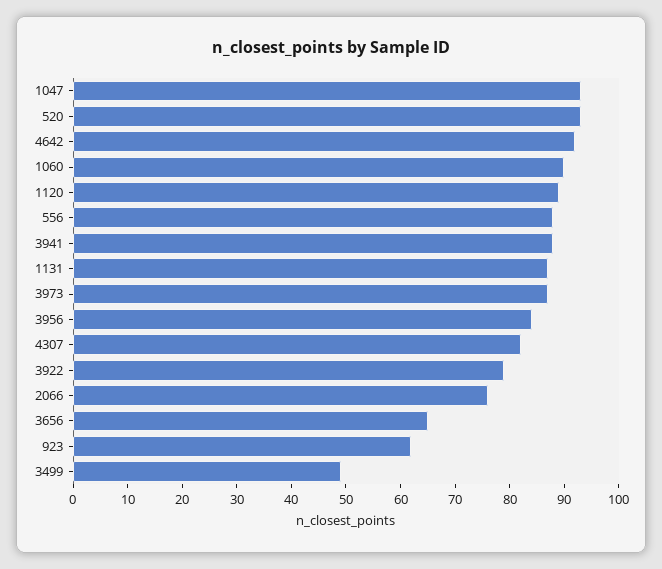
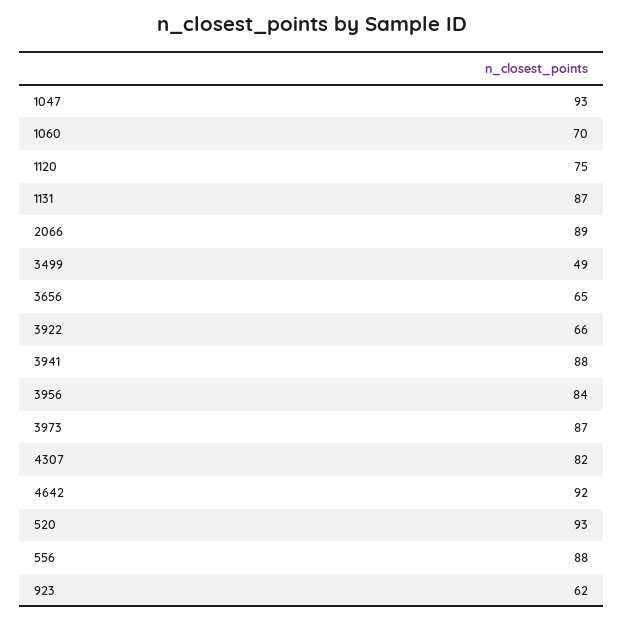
  {
    "1047": 93,
    "520": 93,
    "4642": 92,
-   "1060": 90,
+   "1060": 70,
-   "1120": 90,
+   "1120": 75,
    "556": 88,
    "3941": 88,
    "1131": 87,
    "3973": 87,
    "3956": 84,
    "4307": 82,
-   "3922": 80,
+   "3922": 66,
-   "2066": 75,
+   "2066": 89,
    "3656": 65,
    "923": 62,
    "3499": 49
  }

